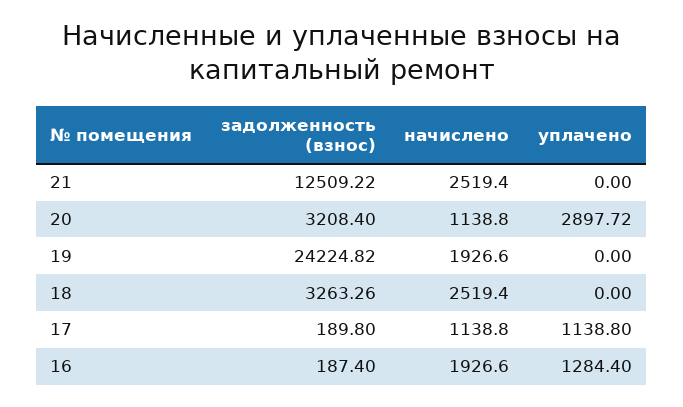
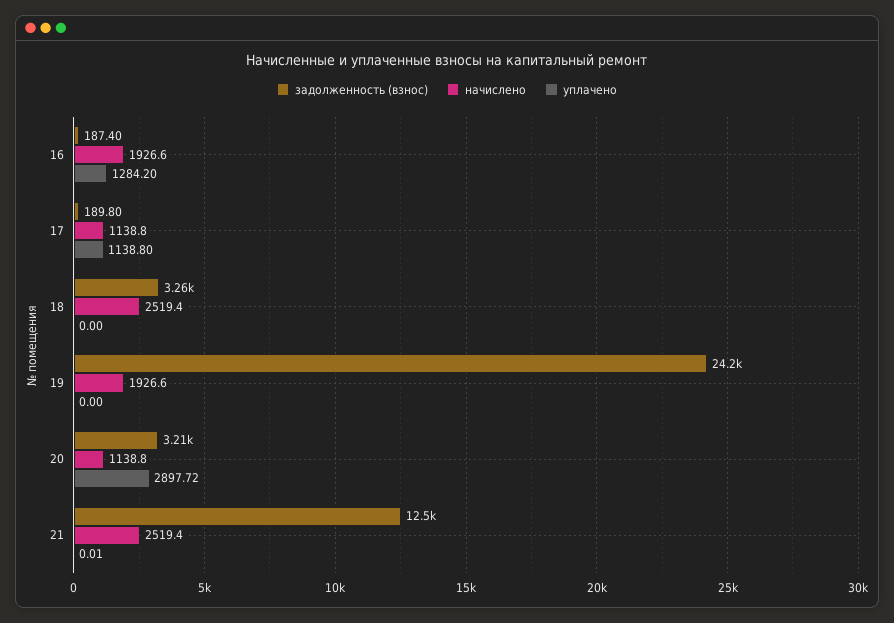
  {
    "задолженность (взнос)": {
      "21": 12509.22,
      "20": 3208.4,
      "19": 24224.82,
      "18": 3263.26,
      "17": 189.8,
      "16": 187.4
    },
    "начислено": {
      "21": 2519.4,
      "20": 1138.8,
      "19": 1926.6,
      "18": 2519.4,
      "17": 1138.8,
      "16": 1926.6
    },
    "уплачено": {
-     "21": 0,
+     "21": 0.01,
      "20": 2897.72,
      "19": 0,
      "18": 0,
      "17": 1138.8,
-     "16": 1284.4
+     "16": 1284.2
    }
  }

